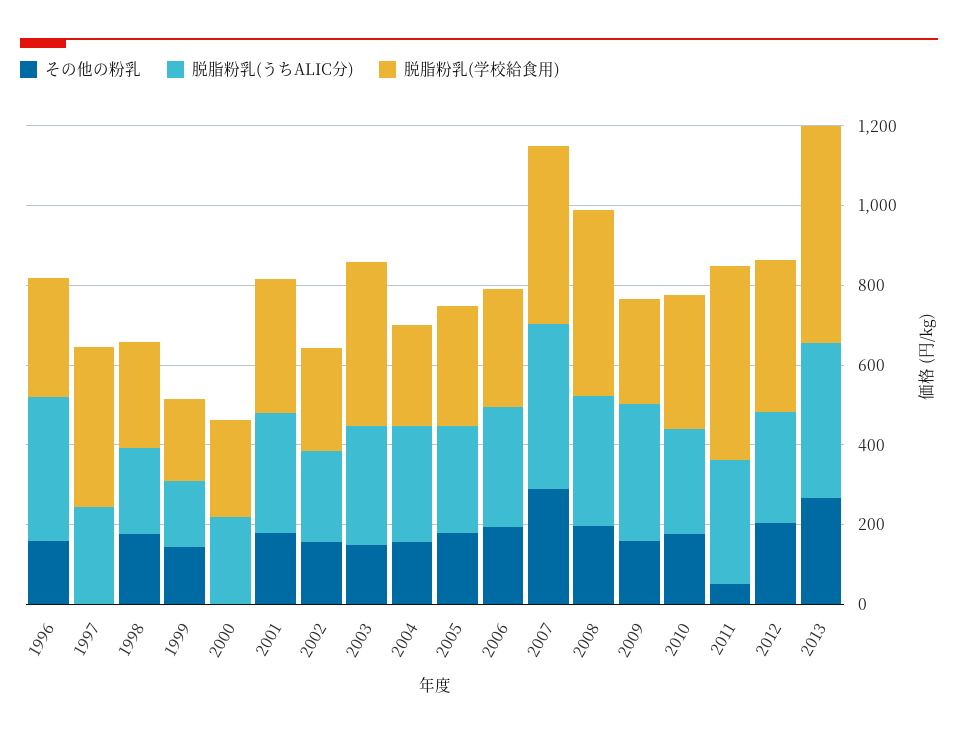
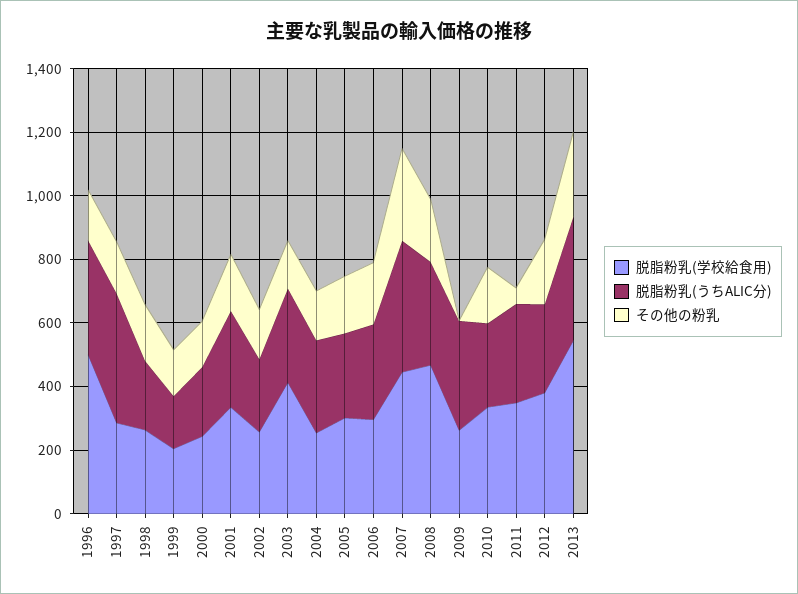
  {
    "その他の粉乳": {
      "1996": 150,
-     "1997": 0,
+     "1997": 150,
      "1998": 200,
      "1999": 150,
-     "2000": 0,
+     "2000": 150,
      "2001": 200,
      "2002": 150,
      "2003": 150,
      "2004": 150,
      "2005": 200,
      "2006": 200,
      "2007": 300,
      "2008": 200,
-     "2009": 150,
+     "2009": 0,
      "2010": 200,
      "2011": 50,
      "2012": 200,
      "2013": 250
    },
    "脱脂粉乳(うちALIC分)": {
      "1996": 350,
-     "1997": 250,
+     "1997": 400,
      "1998": 200,
      "1999": 150,
      "2000": 200,
      "2001": 300,
      "2002": 250,
      "2003": 300,
      "2004": 300,
      "2005": 250,
      "2006": 300,
      "2007": 400,
      "2008": 350,
      "2009": 350,
      "2010": 250,
      "2011": 300,
      "2012": 300,
      "2013": 400
    },
    "脱脂粉乳(学校給食用)": {
-     "1996": 300,
+     "1996": 500,
-     "1997": 400,
+     "1997": 300,
      "1998": 250,
      "1999": 200,
      "2000": 250,
      "2001": 350,
      "2002": 250,
      "2003": 400,
      "2004": 250,
      "2005": 300,
      "2006": 300,
      "2007": 450,
      "2008": 450,
      "2009": 250,
      "2010": 350,
-     "2011": 500,
+     "2011": 350,
      "2012": 400,
      "2013": 550
    }
  }

